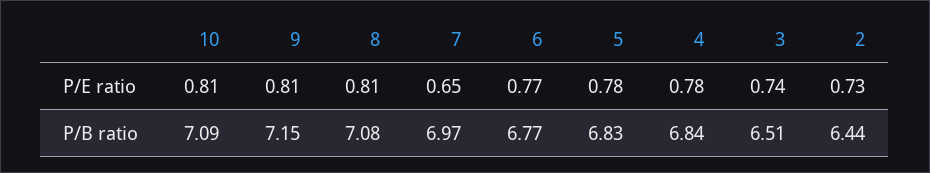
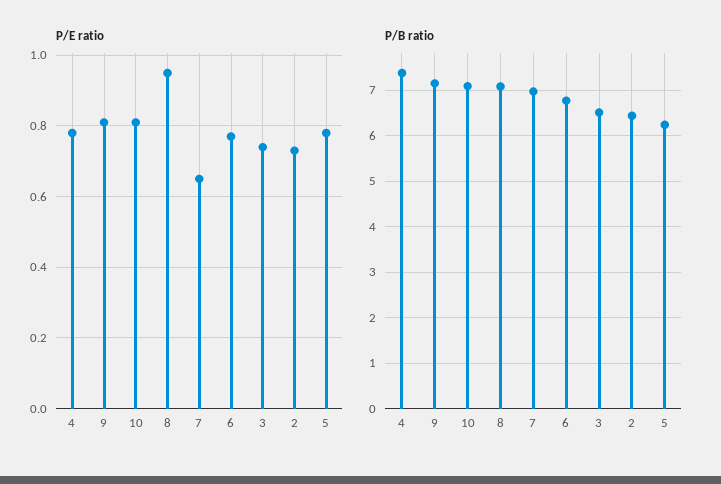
  {
    "P/E ratio": {
      "10": 0.81,
      "9": 0.81,
-     "8": 0.81,
+     "8": 0.95,
      "7": 0.65,
      "6": 0.77,
      "5": 0.78,
      "4": 0.78,
      "3": 0.74,
      "2": 0.73
    },
    "P/B ratio": {
      "10": 7.09,
      "9": 7.15,
      "8": 7.08,
      "7": 6.97,
      "6": 6.77,
-     "5": 6.83,
+     "5": 6.2,
-     "4": 6.84,
+     "4": 7.4,
      "3": 6.51,
      "2": 6.44
    }
  }

